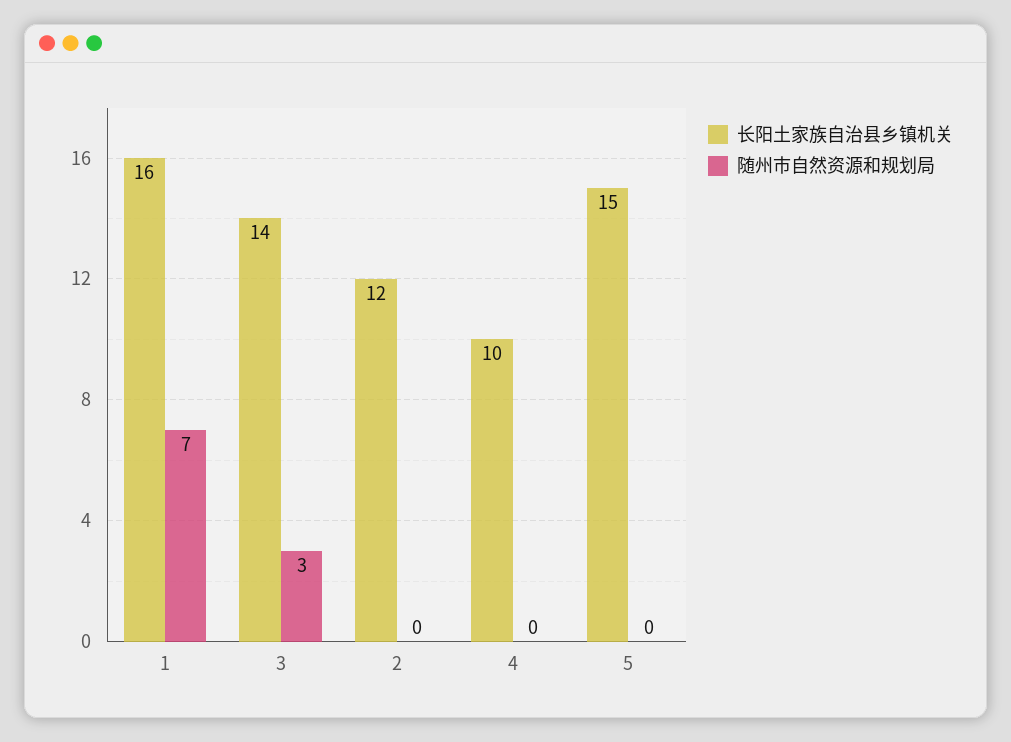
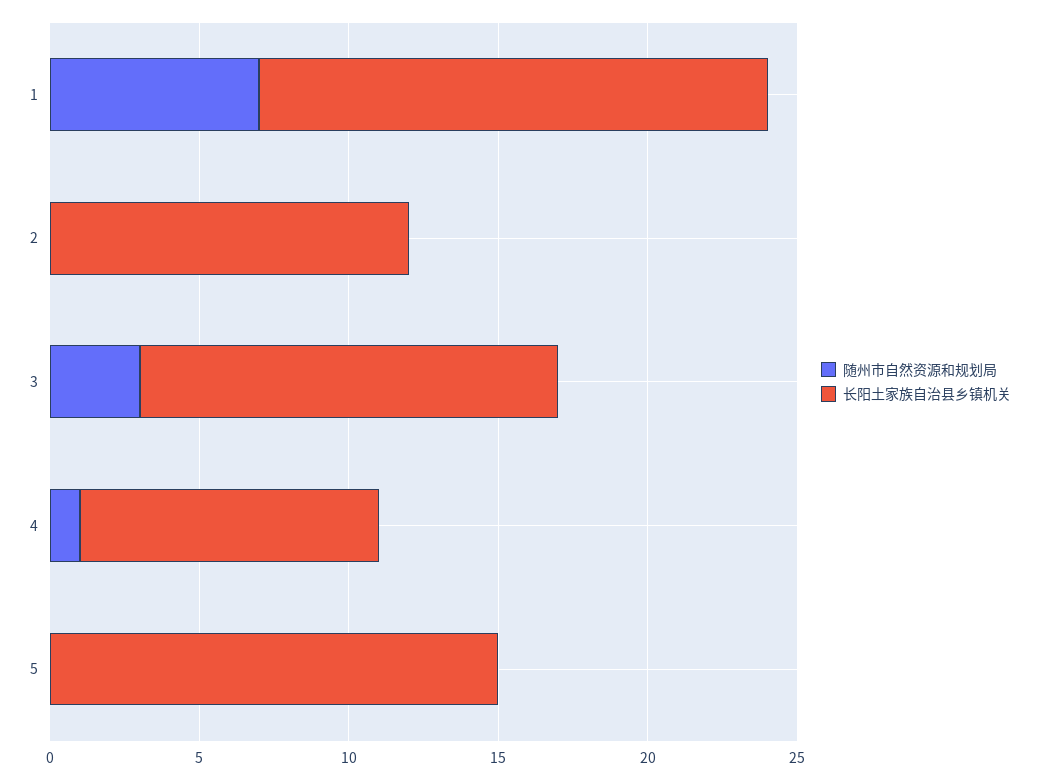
  {
    "长阳土家族自治县乡镇机关": {
-     "1": 16,
+     "1": 17,
      "3": 14,
      "2": 12,
      "4": 10,
      "5": 15
    },
    "随州市自然资源和规划局": {
      "1": 7,
      "3": 3,
      "2": 0,
-     "4": 0,
+     "4": 1,
      "5": 0
    }
  }

